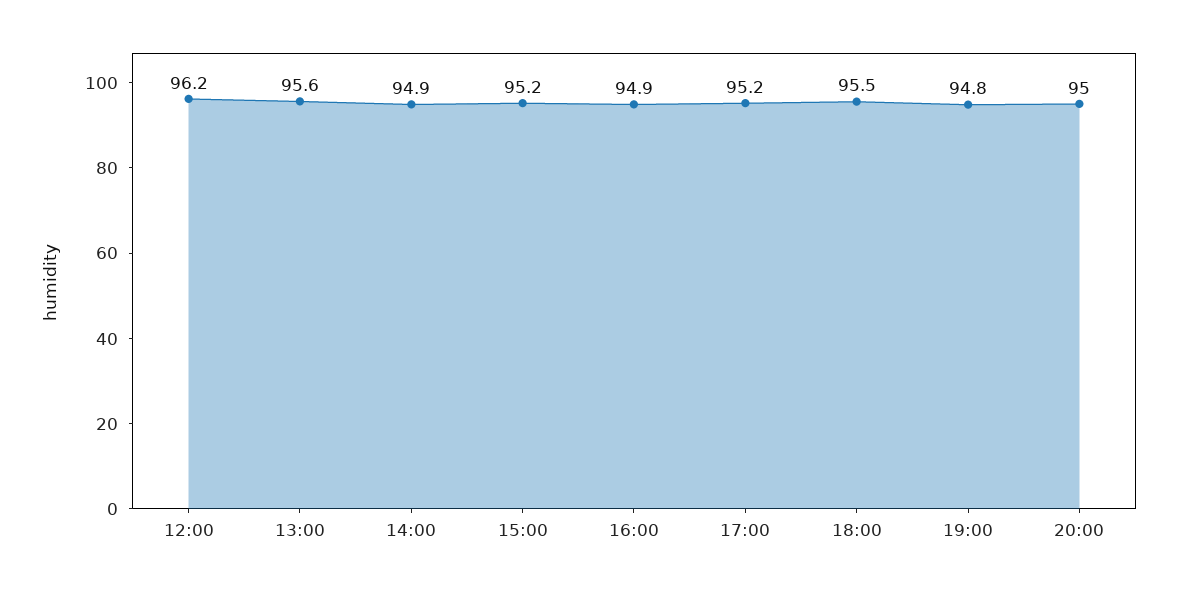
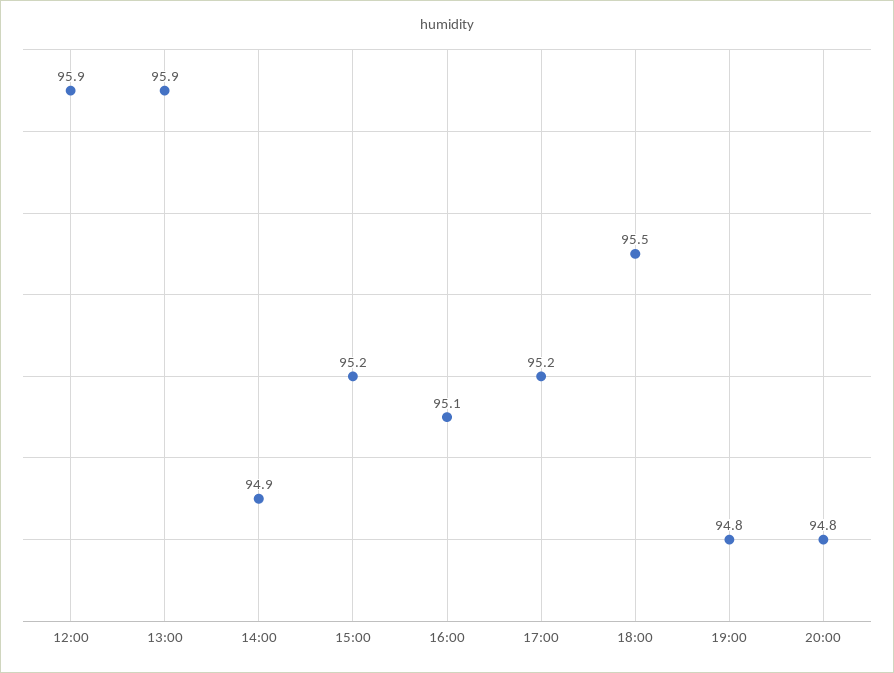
  {
-   "12:00": 96.2,
+   "12:00": 95.9,
-   "13:00": 95.6,
+   "13:00": 95.9,
    "14:00": 94.9,
    "15:00": 95.2,
-   "16:00": 94.9,
+   "16:00": 95.1,
    "17:00": 95.2,
    "18:00": 95.5,
    "19:00": 94.8,
-   "20:00": 95
+   "20:00": 94.8
  }

